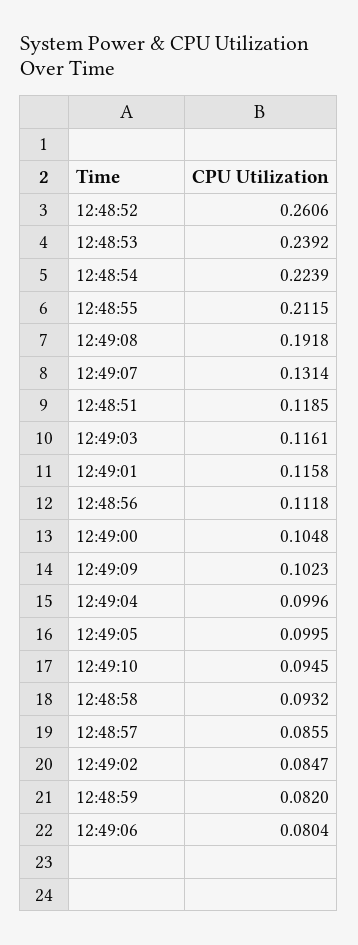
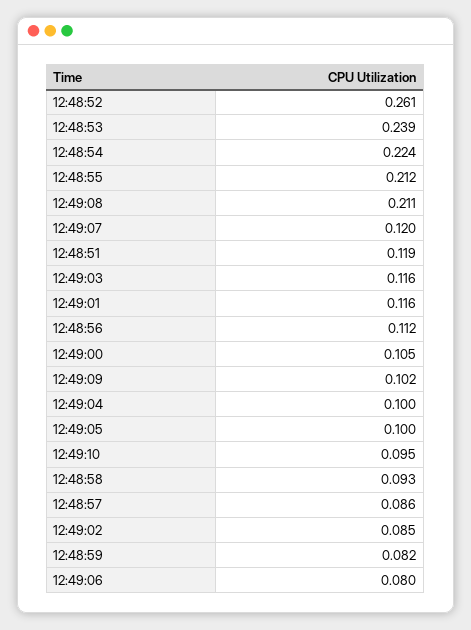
  {
    "12:48:52": 0.2606,
    "12:48:53": 0.2392,
    "12:48:54": 0.2239,
    "12:48:55": 0.2115,
-   "12:49:08": 0.1918,
+   "12:49:08": 0.211,
-   "12:49:07": 0.1314,
+   "12:49:07": 0.12,
    "12:48:51": 0.1185,
    "12:49:03": 0.1161,
    "12:49:01": 0.1158,
    "12:48:56": 0.1118,
    "12:49:00": 0.1048,
    "12:49:09": 0.1023,
    "12:49:04": 0.0996,
    "12:49:05": 0.0995,
    "12:49:10": 0.0945,
    "12:48:58": 0.0932,
    "12:48:57": 0.0855,
    "12:49:02": 0.0847,
    "12:48:59": 0.082,
    "12:49:06": 0.0804
  }

